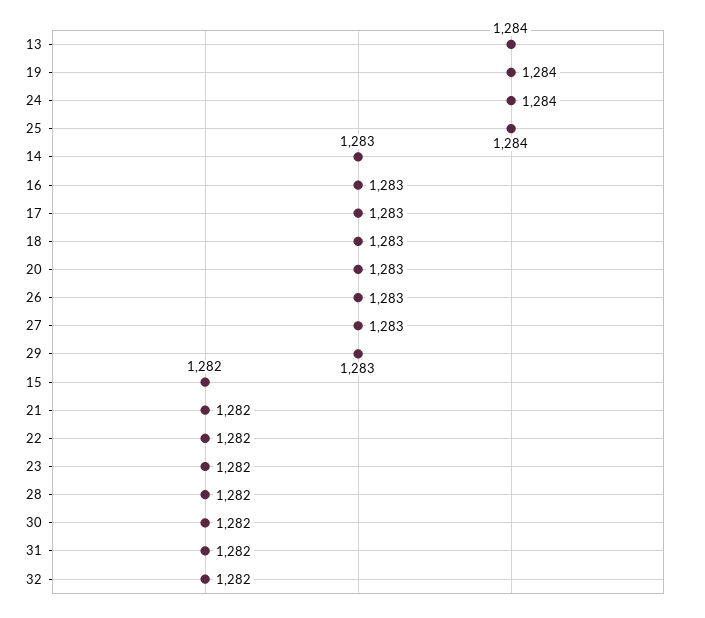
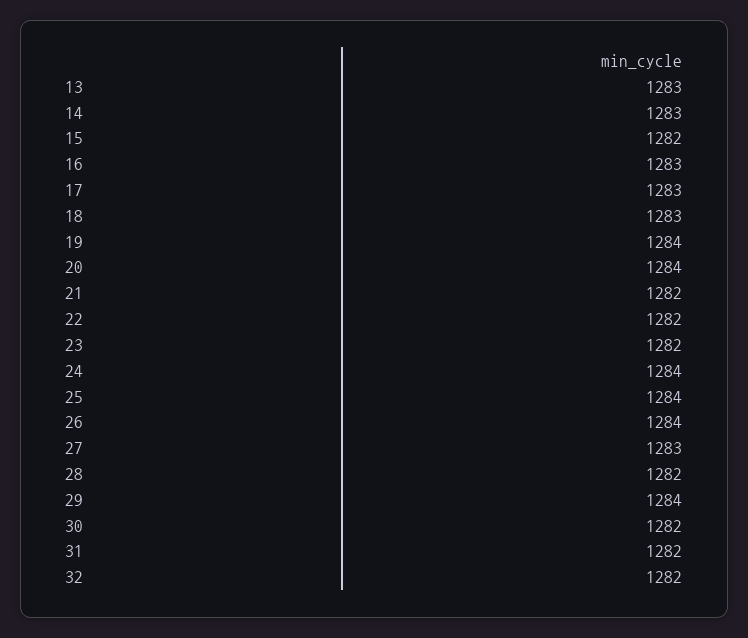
  {
-   "13": 1284,
+   "13": 1283,
    "19": 1284,
    "24": 1284,
    "25": 1284,
    "14": 1283,
    "16": 1283,
    "17": 1283,
    "18": 1283,
-   "20": 1283,
+   "20": 1284,
-   "26": 1283,
+   "26": 1284,
    "27": 1283,
-   "29": 1283,
+   "29": 1284,
    "15": 1282,
    "21": 1282,
    "22": 1282,
    "23": 1282,
    "28": 1282,
    "30": 1282,
    "31": 1282,
    "32": 1282
  }

